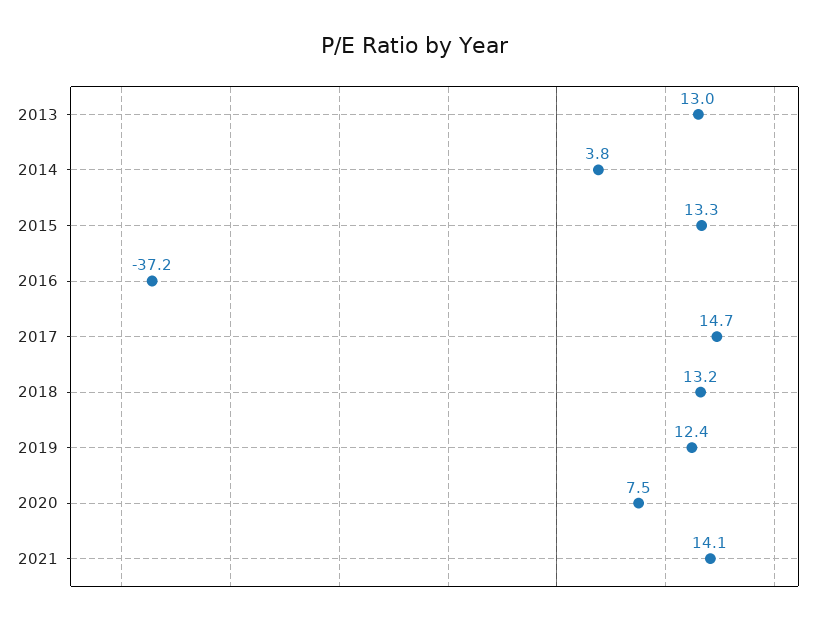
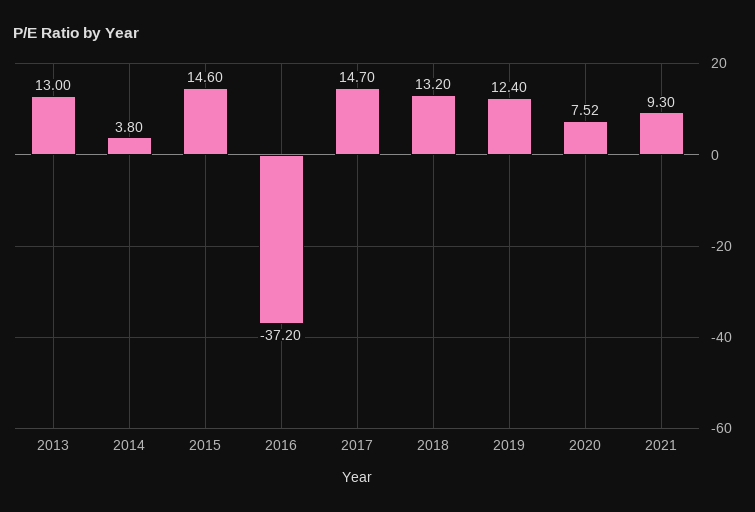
  {
    "2013": 13,
    "2014": 3.8,
-   "2015": 13.3,
+   "2015": 14.6,
    "2016": -37.2,
    "2017": 14.7,
    "2018": 13.2,
    "2019": 12.4,
    "2020": 7.52,
-   "2021": 14.1
+   "2021": 9.3
  }

